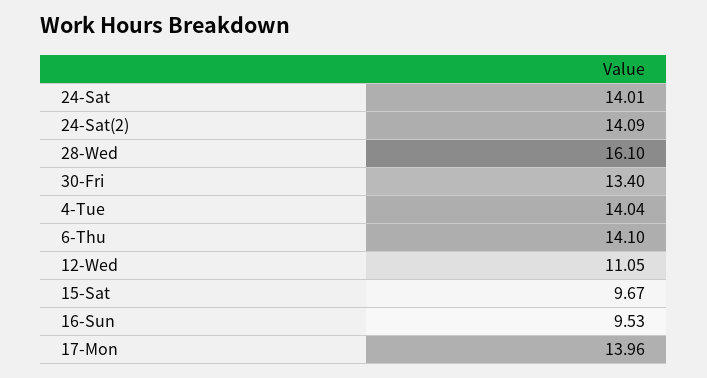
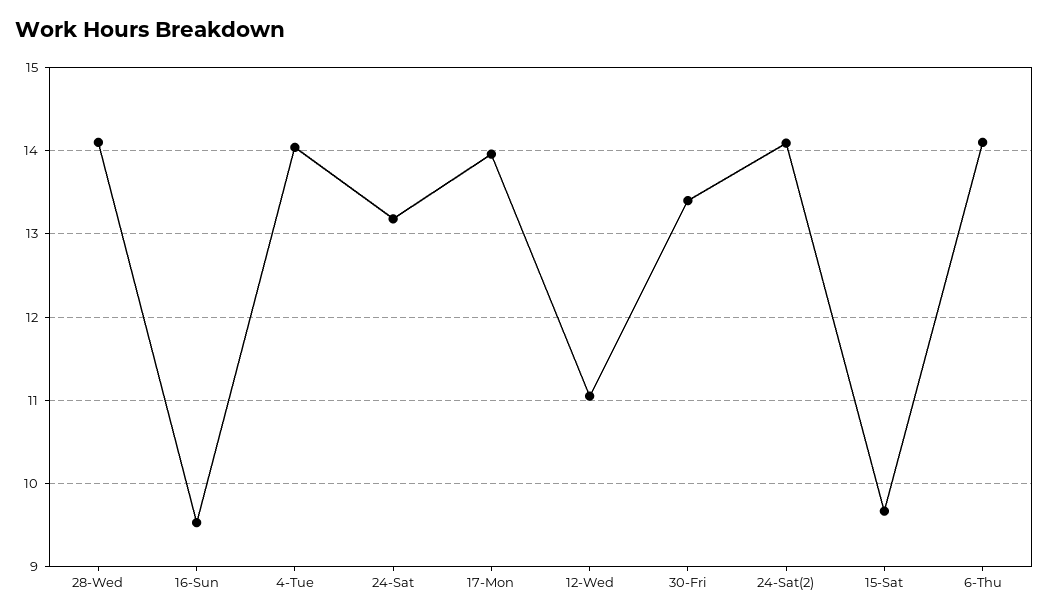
  {
-   "24-Sat": 14.01,
+   "24-Sat": 13.2,
    "24-Sat(2)": 14.09,
-   "28-Wed": 16.1,
+   "28-Wed": 14.1,
    "30-Fri": 13.4,
    "4-Tue": 14.04,
    "6-Thu": 14.1,
    "12-Wed": 11.05,
    "15-Sat": 9.67,
    "16-Sun": 9.53,
    "17-Mon": 13.96
  }

